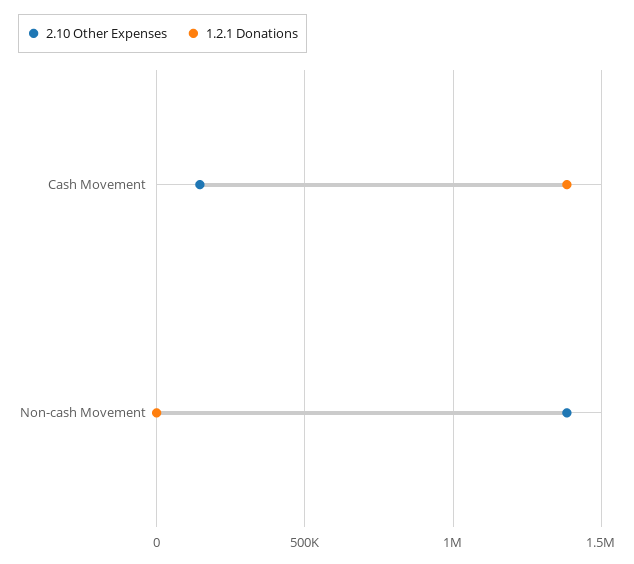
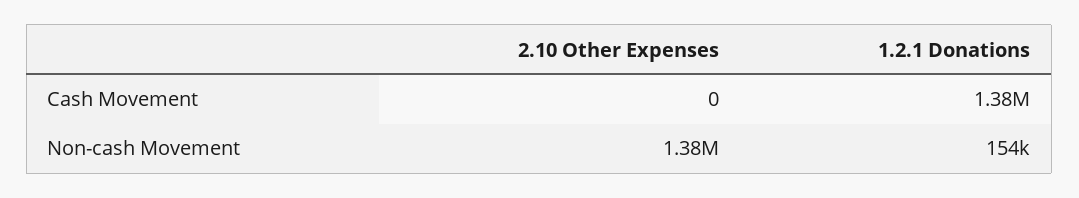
  {
    "2.10 Other Expenses": {
-     "Cash Movement": 150000,
+     "Cash Movement": 0,
      "Non-cash Movement": 1380000
    },
    "1.2.1 Donations": {
      "Cash Movement": 1380000,
-     "Non-cash Movement": 0
+     "Non-cash Movement": 154000
    }
  }

